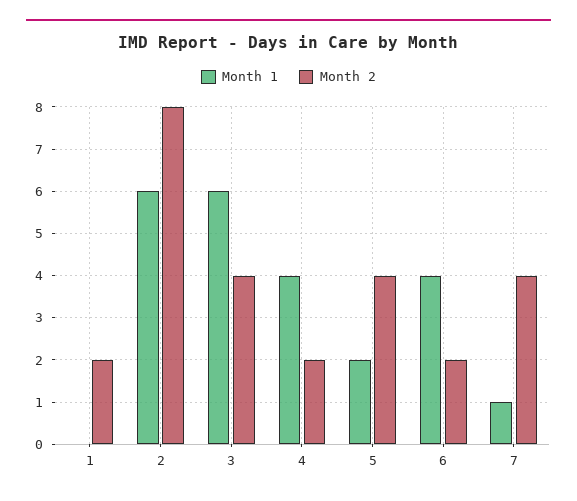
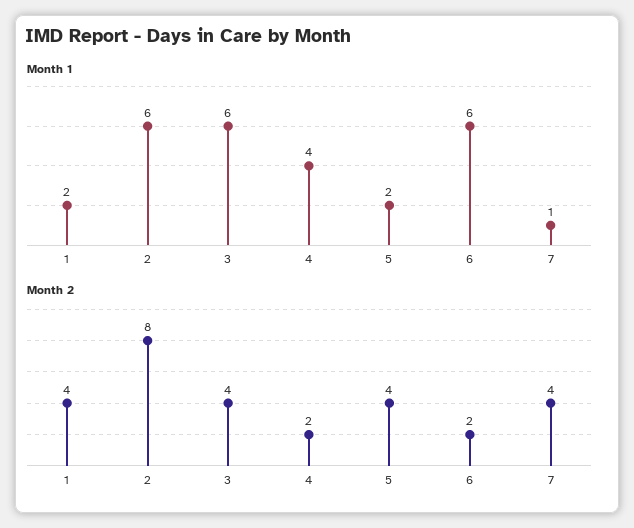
  {
    "Month 1": {
-     "1": 0,
+     "1": 2,
      "2": 6,
      "3": 6,
      "4": 4,
      "5": 2,
-     "6": 4,
+     "6": 6,
      "7": 1
    },
    "Month 2": {
-     "1": 2,
+     "1": 4,
      "2": 8,
      "3": 4,
      "4": 2,
      "5": 4,
      "6": 2,
      "7": 4
    }
  }

